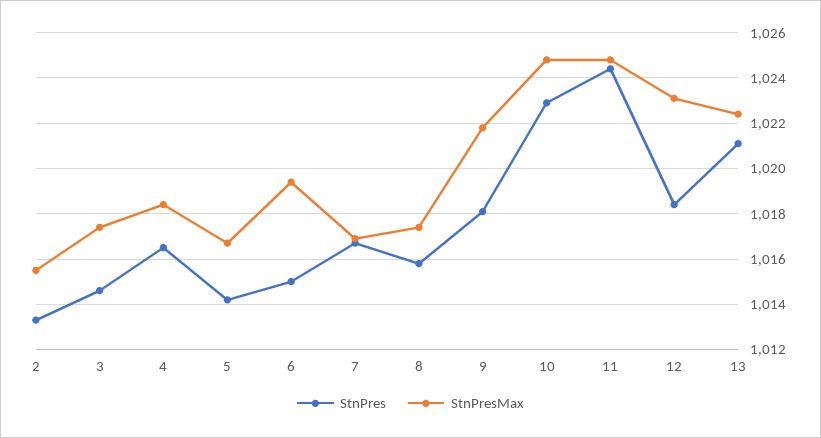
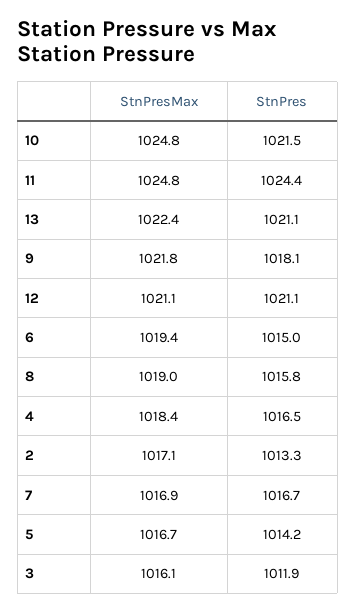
  {
    "StnPres": {
      "2": 1013.3,
-     "3": 1014.5,
+     "3": 1011.9,
      "4": 1016.5,
      "5": 1014.2,
      "6": 1015,
      "7": 1016.7,
      "8": 1015.8,
      "9": 1018.1,
-     "10": 1023,
+     "10": 1021.5,
      "11": 1024.4,
-     "12": 1018.5,
+     "12": 1021.1,
      "13": 1021.1
    },
    "StnPresMax": {
-     "2": 1015.5,
+     "2": 1017.1,
-     "3": 1017.5,
+     "3": 1016.1,
      "4": 1018.4,
      "5": 1016.7,
      "6": 1019.4,
      "7": 1016.9,
-     "8": 1017.5,
+     "8": 1019,
      "9": 1021.8,
      "10": 1024.8,
      "11": 1024.8,
-     "12": 1023,
+     "12": 1021.1,
      "13": 1022.4
    }
  }

